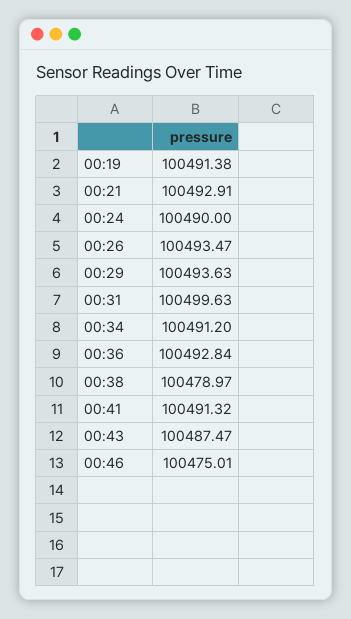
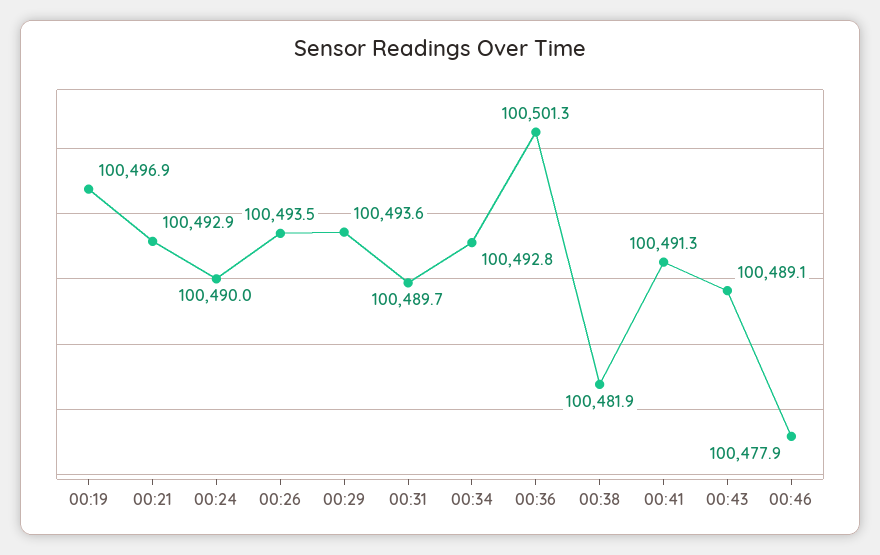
  {
-   "00:19": 100491.38,
+   "00:19": 100496.9,
    "00:21": 100492.91,
    "00:24": 100490,
    "00:26": 100493.47,
    "00:29": 100493.63,
-   "00:31": 100499.63,
+   "00:31": 100489.7,
-   "00:34": 100491.2,
+   "00:34": 100492.8,
-   "00:36": 100492.84,
+   "00:36": 100501.3,
-   "00:38": 100478.97,
+   "00:38": 100481.9,
    "00:41": 100491.32,
-   "00:43": 100487.47,
+   "00:43": 100489.1,
-   "00:46": 100475.01
+   "00:46": 100477.9
  }

